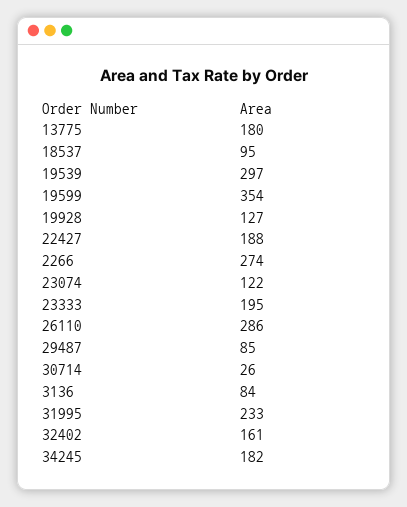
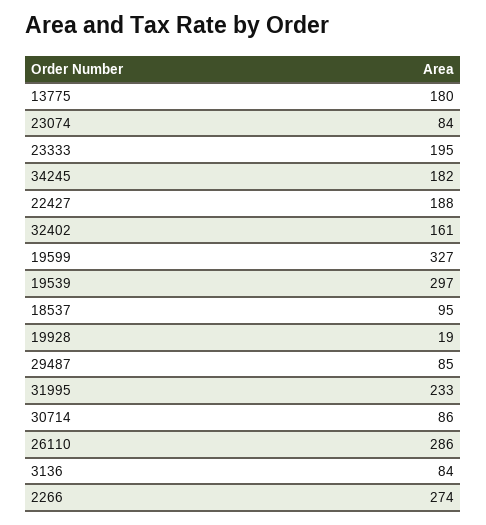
  {
    "13775": 180,
    "18537": 95,
    "19539": 297,
-   "19599": 354,
+   "19599": 327,
-   "19928": 127,
+   "19928": 19,
    "22427": 188,
    "2266": 274,
-   "23074": 122,
+   "23074": 84,
    "23333": 195,
    "26110": 286,
    "29487": 85,
-   "30714": 26,
+   "30714": 86,
    "3136": 84,
    "31995": 233,
    "32402": 161,
    "34245": 182
  }

